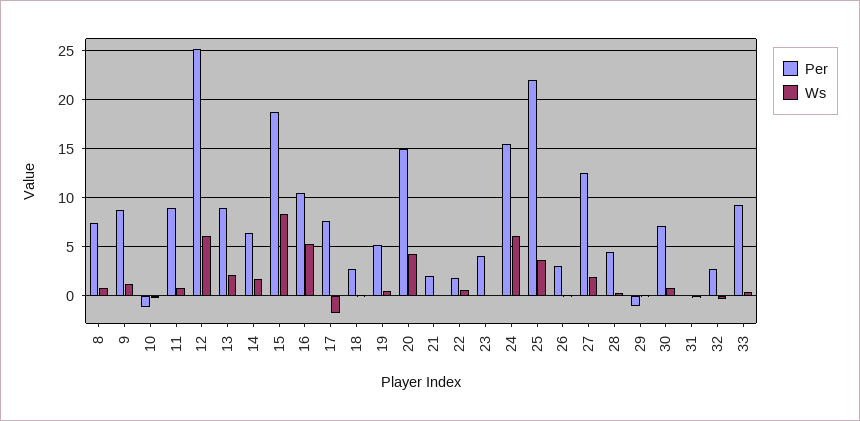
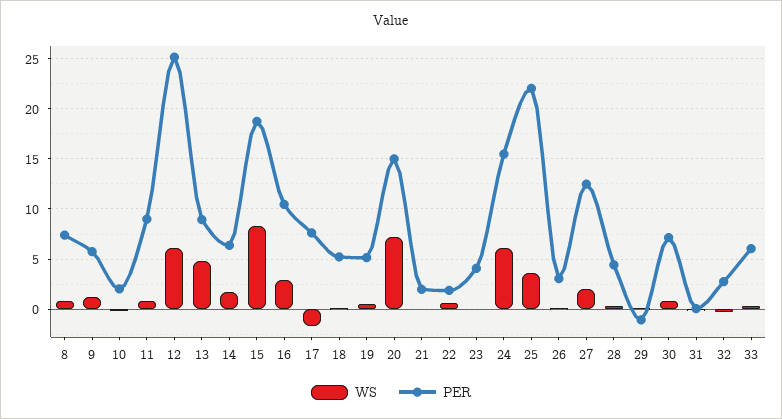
  {
    "Per": {
      "8": 7,
-     "9": 9,
+     "9": 6,
-     "10": -1,
+     "10": 2,
      "11": 9,
      "12": 25,
      "13": 9,
      "14": 6,
      "15": 19,
      "16": 10,
      "17": 8,
-     "18": 3,
+     "18": 5,
      "19": 5,
      "20": 15,
      "21": 2,
      "22": 2,
      "23": 4,
      "24": 15,
      "25": 22,
      "26": 3,
      "27": 12,
      "28": 4,
      "29": -1,
      "30": 7,
      "31": 0,
      "32": 3,
-     "33": 9
+     "33": 6
    },
    "Ws": {
      "8": 1,
      "9": 1,
      "10": 0,
      "11": 1,
      "12": 6,
-     "13": 2,
+     "13": 5,
      "14": 2,
      "15": 8,
-     "16": 5,
+     "16": 3,
      "17": -2,
      "18": 0,
      "19": 0,
-     "20": 4,
+     "20": 7,
      "21": 0,
      "22": 1,
      "23": 0,
      "24": 6,
      "25": 4,
      "26": 0,
      "27": 2,
      "28": 0,
      "29": 0,
      "30": 1,
      "31": 0,
      "32": 0,
      "33": 0
    }
  }

